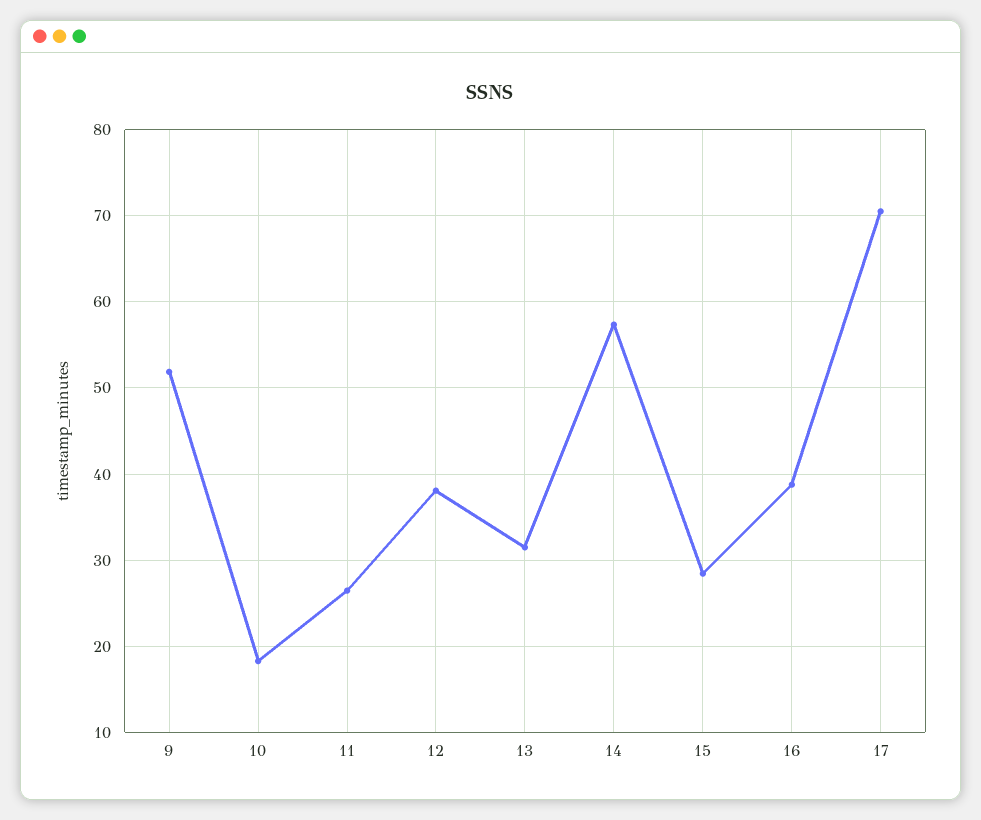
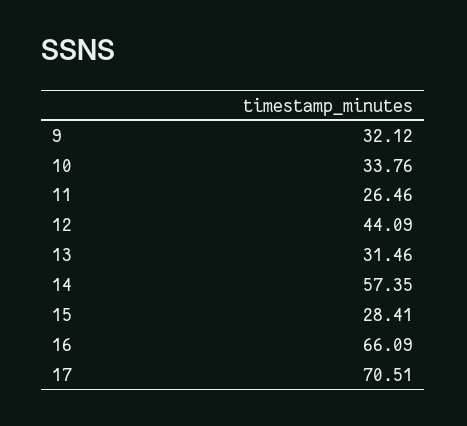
  {
-   "9": 52,
+   "9": 32.12,
-   "10": 18,
+   "10": 33.76,
    "11": 26.46,
-   "12": 38,
+   "12": 44.09,
    "13": 31.46,
    "14": 57.35,
    "15": 28.41,
-   "16": 39,
+   "16": 66.09,
    "17": 70.51
  }

